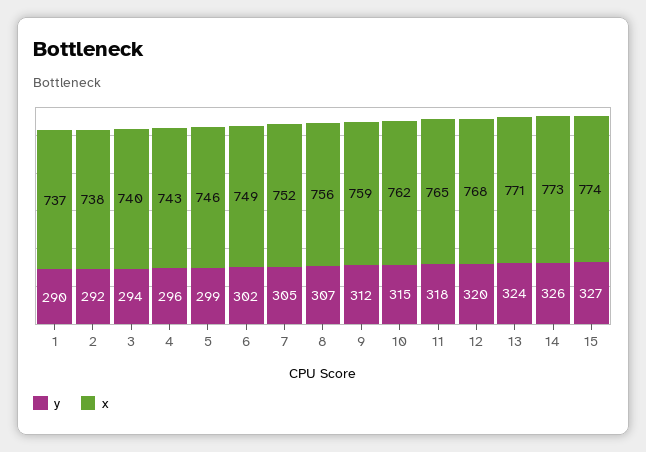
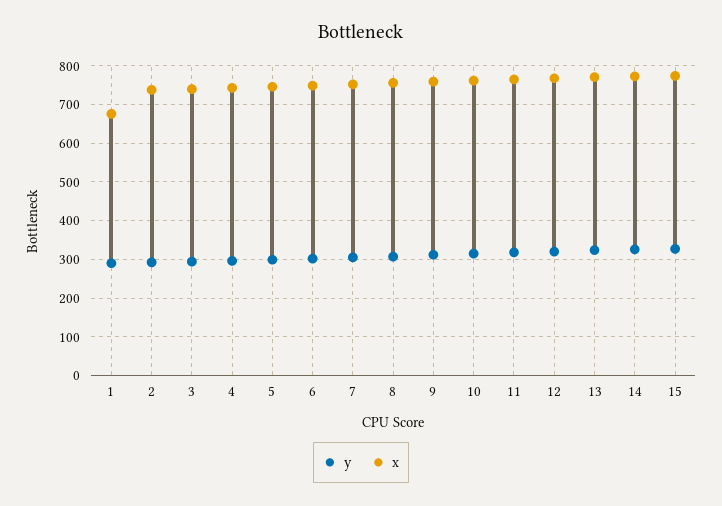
  {
    "y": {
      "1": 290,
      "2": 292,
      "3": 294,
      "4": 296,
      "5": 299,
      "6": 302,
      "7": 305,
      "8": 307,
      "9": 312,
      "10": 315,
      "11": 318,
      "12": 320,
      "13": 324,
      "14": 326,
      "15": 327
    },
    "x": {
-     "1": 737,
+     "1": 680,
      "2": 738,
      "3": 740,
      "4": 743,
      "5": 746,
      "6": 749,
      "7": 752,
      "8": 756,
      "9": 759,
      "10": 762,
      "11": 765,
      "12": 768,
      "13": 771,
      "14": 773,
      "15": 774
    }
  }

